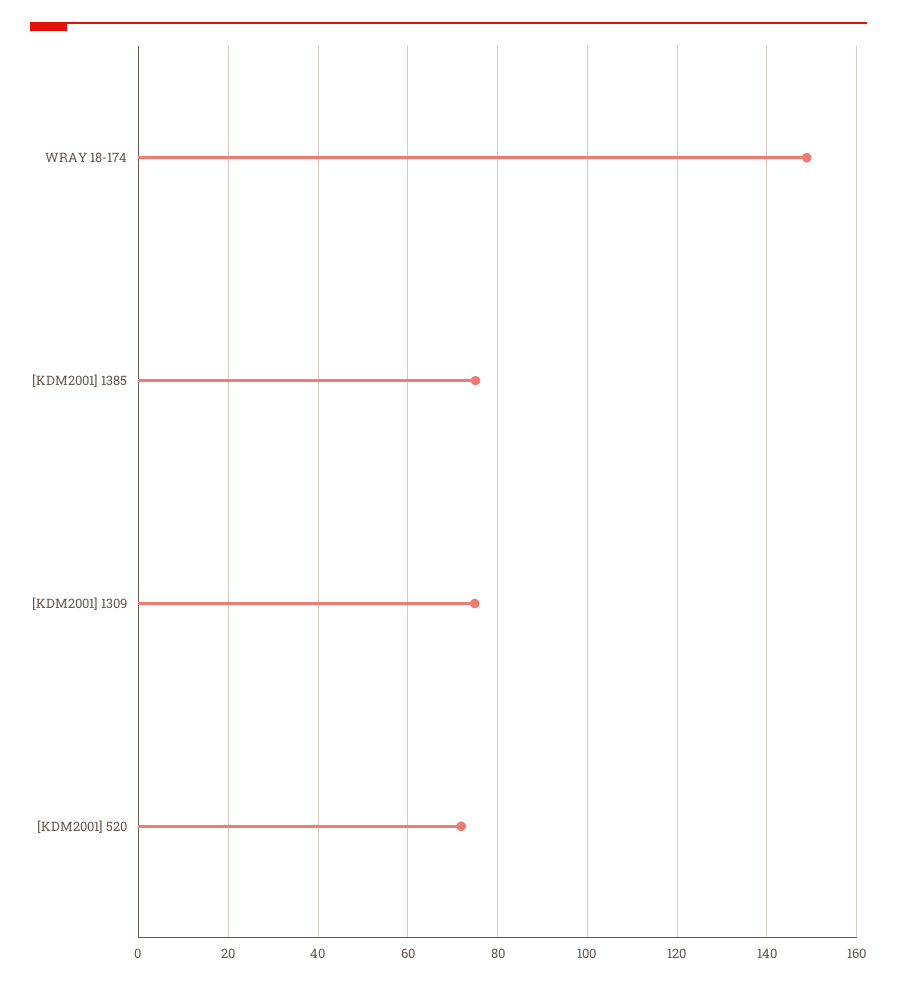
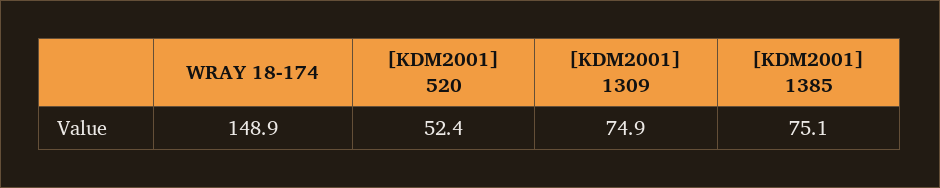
  {
    "WRAY 18-174": 148.9,
    "[KDM2001] 1385": 75.1,
    "[KDM2001] 1309": 74.9,
-   "[KDM2001] 520": 72
+   "[KDM2001] 520": 52.4
  }

